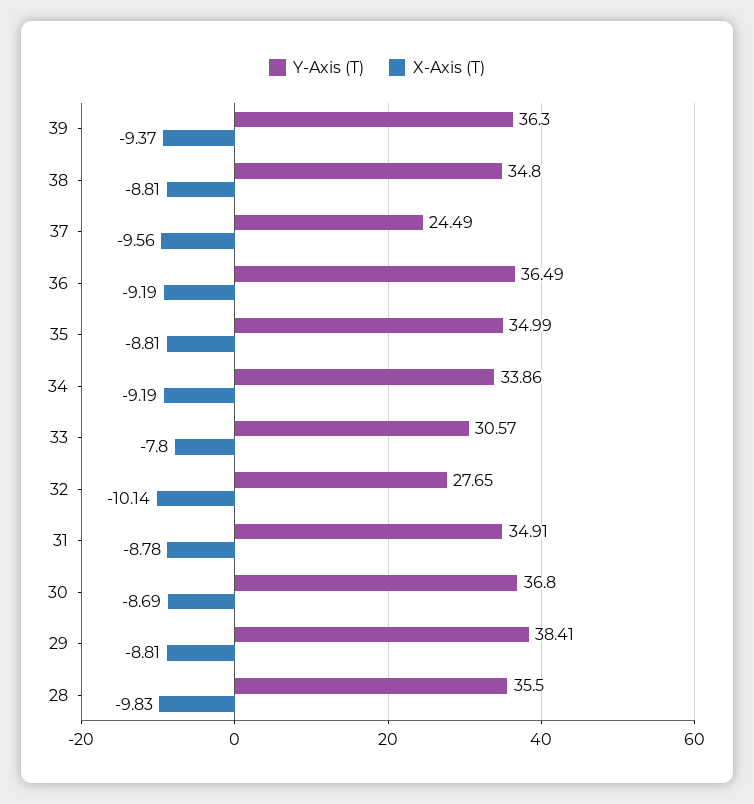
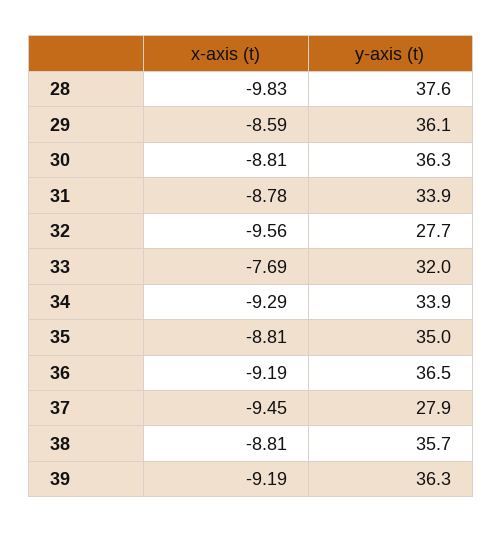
  {
    "Y-Axis (T)": {
      "39": 36.3,
-     "38": 34.8,
+     "38": 35.7,
-     "37": 24.49,
+     "37": 27.9,
      "36": 36.49,
      "35": 34.99,
      "34": 33.86,
-     "33": 30.57,
+     "33": 32,
      "32": 27.65,
-     "31": 34.91,
+     "31": 33.9,
-     "30": 36.8,
+     "30": 36.3,
-     "29": 38.41,
+     "29": 36.1,
-     "28": 35.5
+     "28": 37.6
    },
    "X-Axis (T)": {
-     "39": -9.37,
+     "39": -9.19,
      "38": -8.81,
-     "37": -9.56,
+     "37": -9.45,
      "36": -9.19,
      "35": -8.81,
-     "34": -9.19,
+     "34": -9.29,
-     "33": -7.8,
+     "33": -7.69,
-     "32": -10.14,
+     "32": -9.56,
      "31": -8.78,
-     "30": -8.69,
+     "30": -8.81,
-     "29": -8.81,
+     "29": -8.59,
      "28": -9.83
    }
  }

